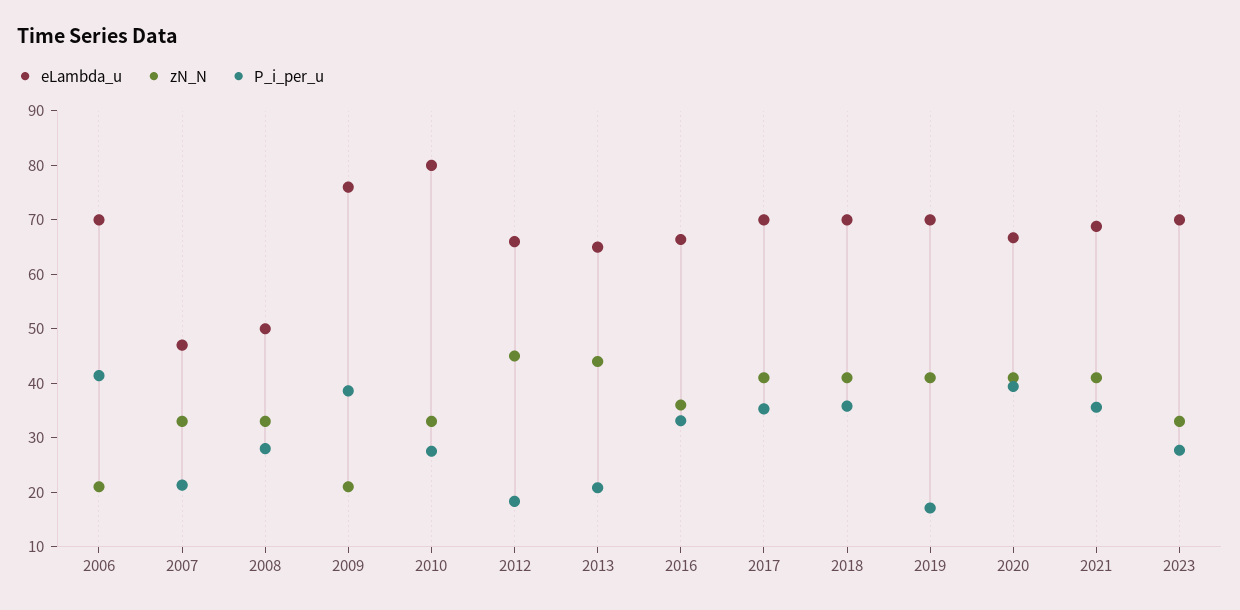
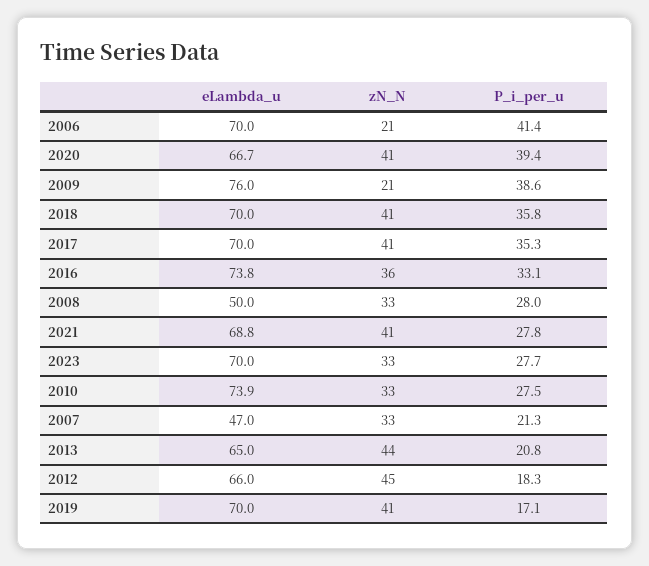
  {
    "eLambda_u": {
      "2006": 70,
      "2007": 47,
      "2008": 50,
      "2009": 76,
-     "2010": 80,
+     "2010": 73.9,
      "2012": 66,
      "2013": 65,
-     "2016": 66,
+     "2016": 73.8,
      "2017": 70,
      "2018": 70,
      "2019": 70,
      "2020": 66.7,
      "2021": 68.8,
      "2023": 70
    },
    "zN_N": {
      "2006": 21,
      "2007": 33,
      "2008": 33,
      "2009": 21,
      "2010": 33,
      "2012": 45,
      "2013": 44,
      "2016": 36,
      "2017": 41,
      "2018": 41,
      "2019": 41,
      "2020": 41,
      "2021": 41,
      "2023": 33
    },
    "P_i_per_u": {
      "2006": 41.4,
      "2007": 21.3,
      "2008": 28,
      "2009": 38.6,
      "2010": 27.5,
      "2012": 18.3,
      "2013": 20.8,
      "2016": 33.1,
      "2017": 35.3,
      "2018": 35.8,
      "2019": 17.1,
      "2020": 39.4,
-     "2021": 36,
+     "2021": 27.8,
      "2023": 27.7
    }
  }

